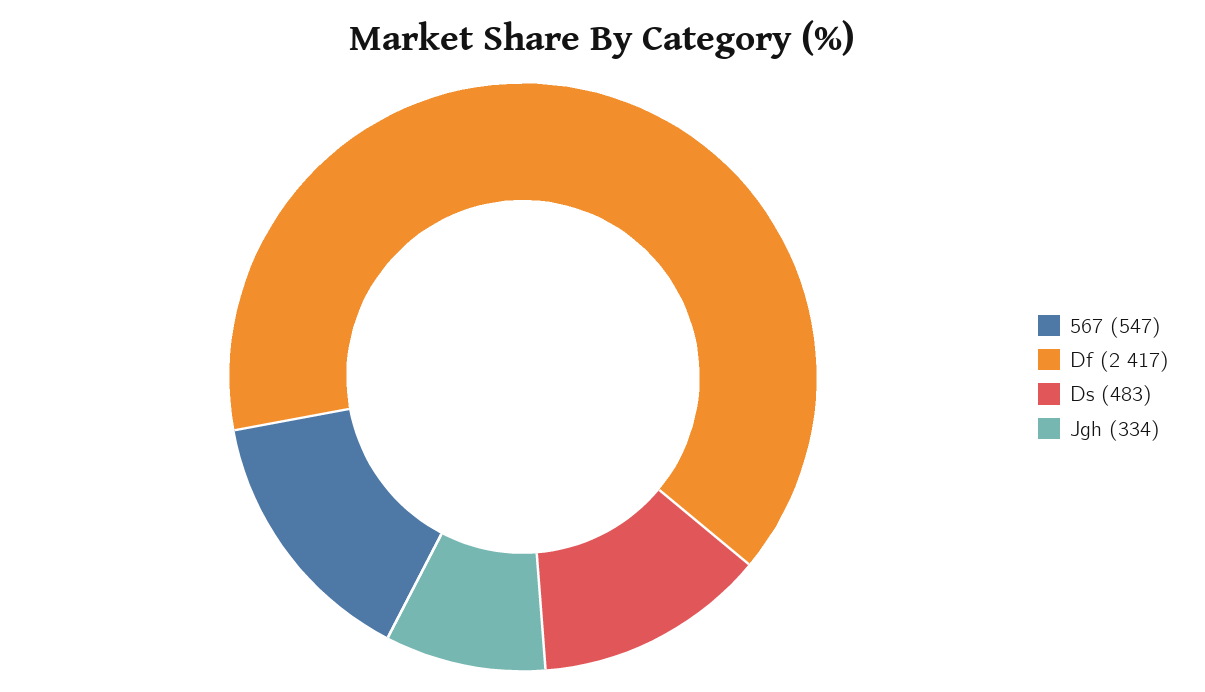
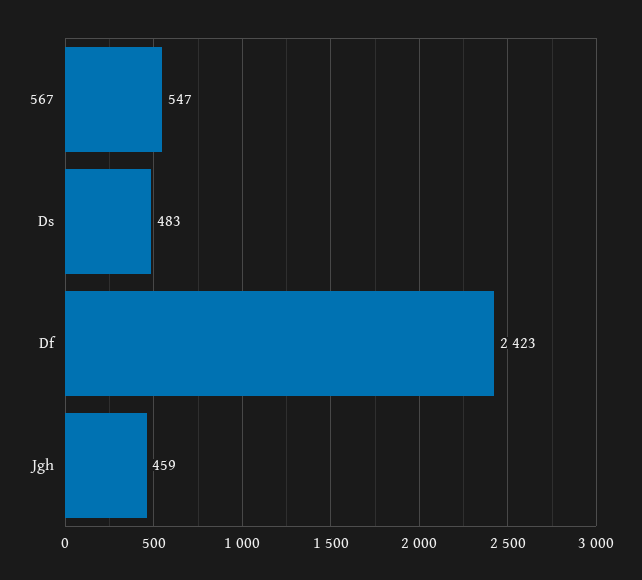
  {
    "567": 547,
-   "Df": 2417,
+   "Df": 2423,
    "Ds": 483,
-   "Jgh": 334
+   "Jgh": 459
  }

